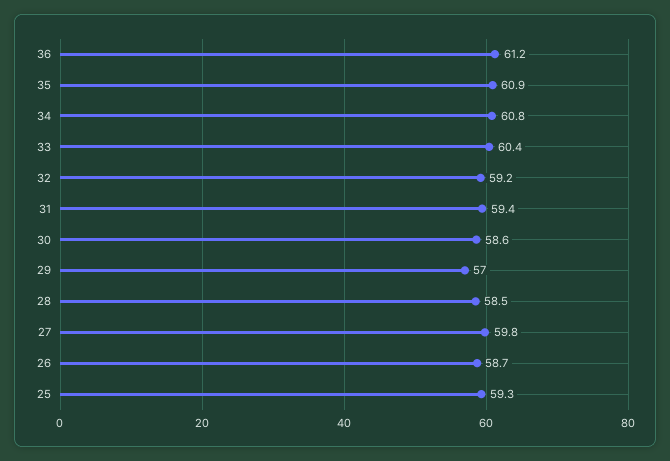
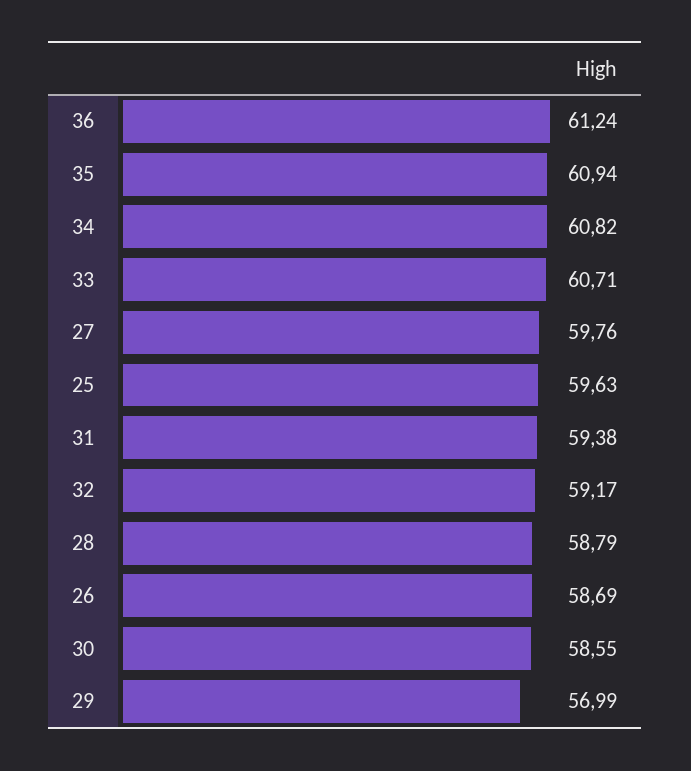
  {
    "36": 61.24,
    "35": 60.94,
    "34": 60.82,
-   "33": 60.4,
+   "33": 60.71,
    "32": 59.17,
    "31": 59.38,
    "30": 58.55,
    "29": 56.99,
-   "28": 58.5,
+   "28": 58.79,
    "27": 59.76,
    "26": 58.69,
-   "25": 59.3
+   "25": 59.63
  }

